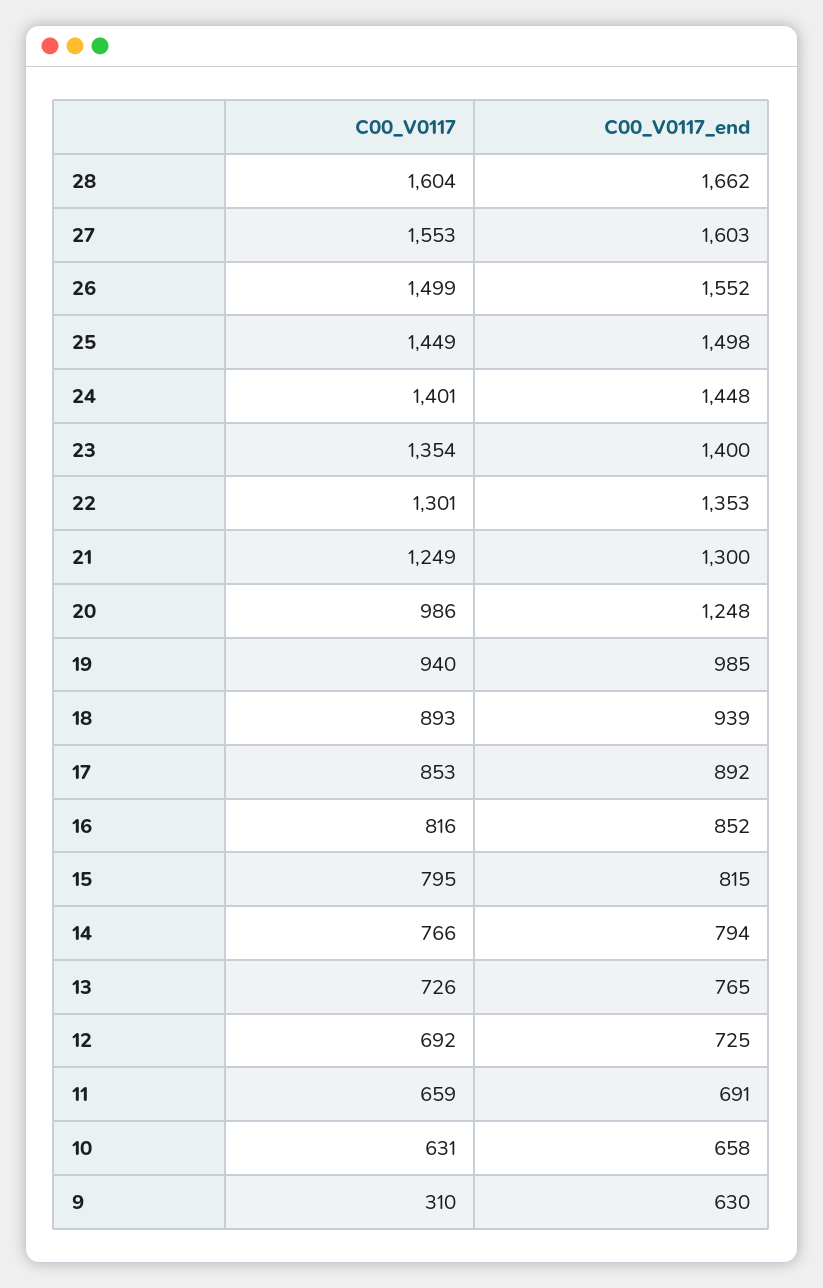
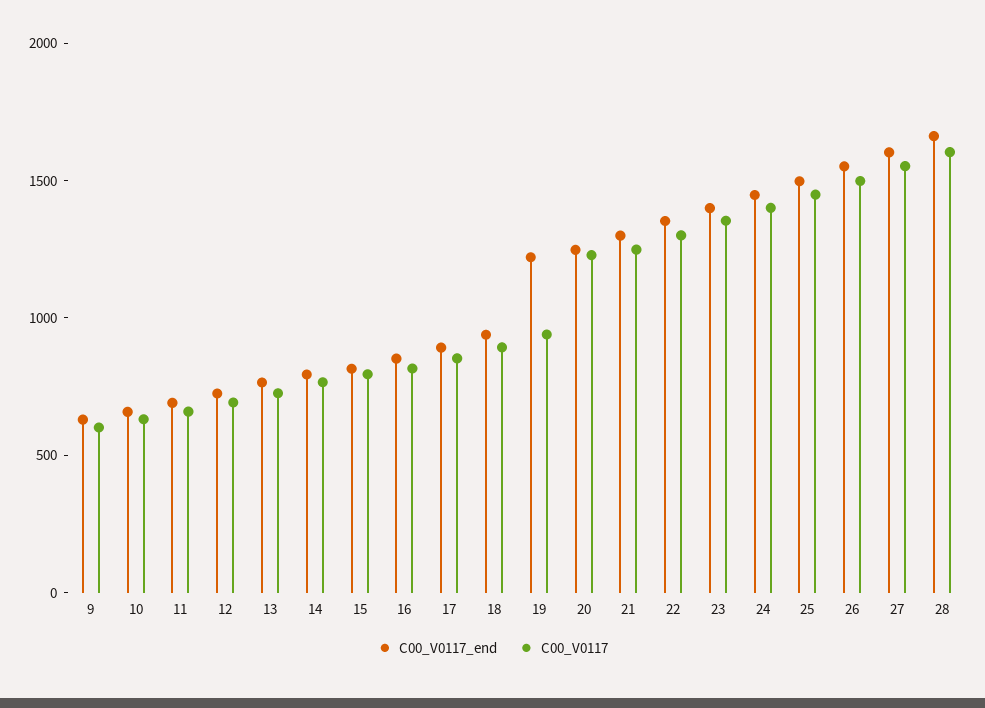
  {
    "C00_V0117": {
      "28": 1604,
      "27": 1553,
      "26": 1499,
      "25": 1449,
      "24": 1401,
      "23": 1354,
      "22": 1301,
      "21": 1249,
-     "20": 986,
+     "20": 1200,
      "19": 940,
      "18": 893,
      "17": 853,
      "16": 816,
      "15": 795,
      "14": 766,
      "13": 726,
      "12": 692,
      "11": 659,
      "10": 631,
-     "9": 310
+     "9": 600
    },
    "C00_V0117_end": {
      "28": 1662,
      "27": 1603,
      "26": 1552,
      "25": 1498,
      "24": 1448,
      "23": 1400,
      "22": 1353,
      "21": 1300,
      "20": 1248,
-     "19": 985,
+     "19": 1200,
      "18": 939,
      "17": 892,
      "16": 852,
      "15": 815,
      "14": 794,
      "13": 765,
      "12": 725,
      "11": 691,
      "10": 658,
      "9": 630
    }
  }

